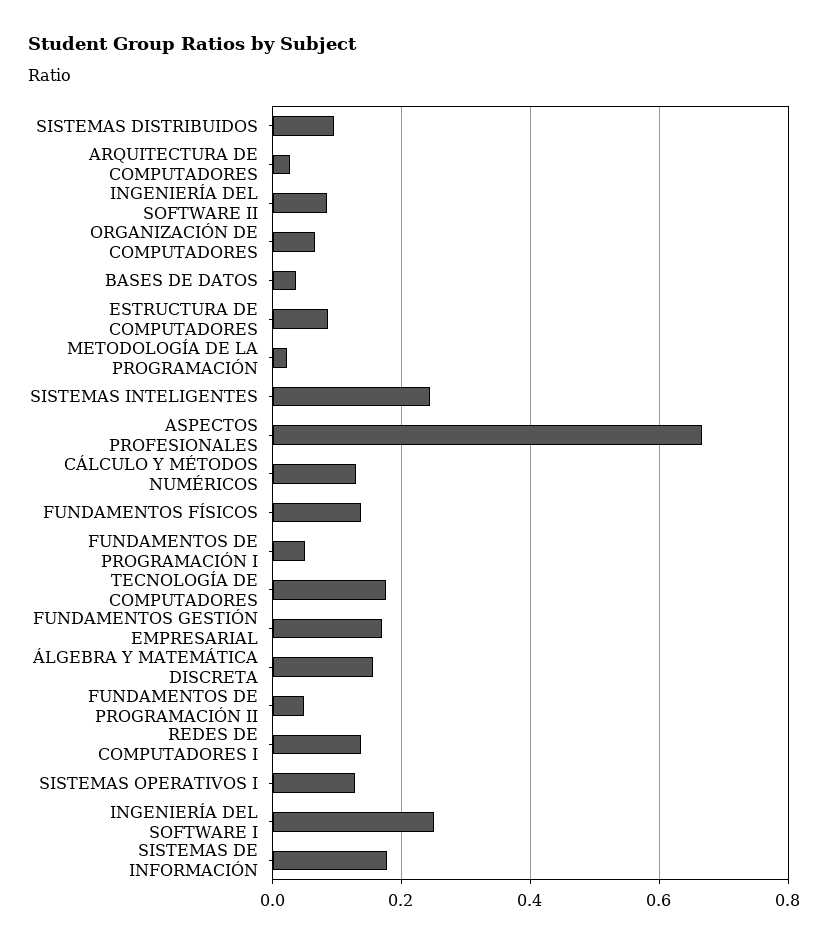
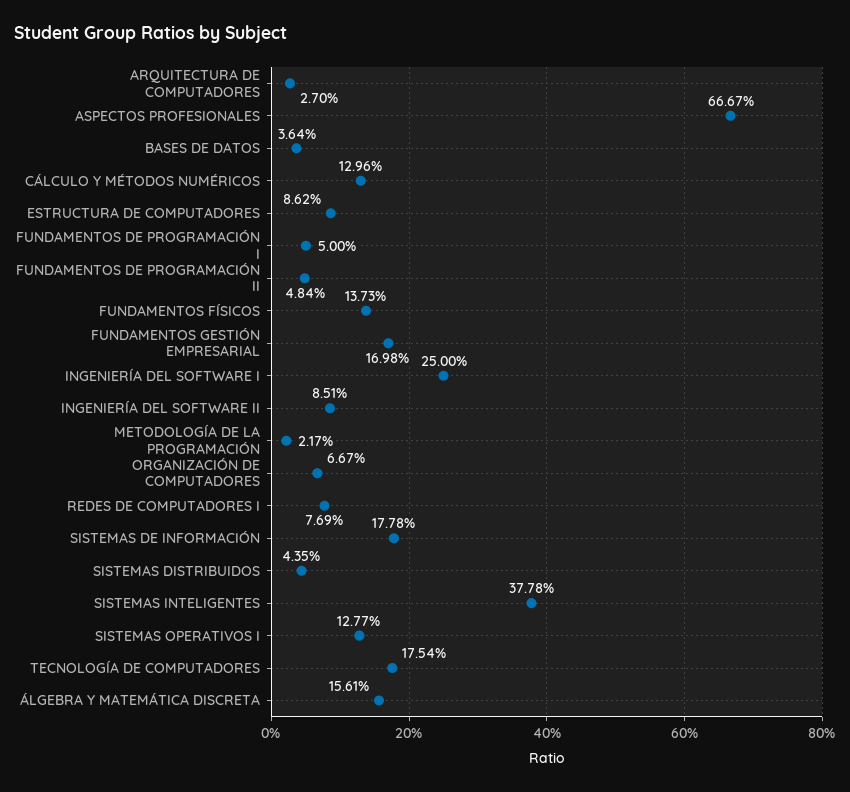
  {
-   "SISTEMAS DISTRIBUIDOS": 0.1,
+   "SISTEMAS DISTRIBUIDOS": 0.0435,
    "ARQUITECTURA DE COMPUTADORES": 0.027,
    "INGENIERÍA DEL SOFTWARE II": 0.0851,
    "ORGANIZACIÓN DE COMPUTADORES": 0.0667,
    "BASES DE DATOS": 0.0364,
    "ESTRUCTURA DE COMPUTADORES": 0.0862,
    "METODOLOGÍA DE LA PROGRAMACIÓN": 0.0217,
-   "SISTEMAS INTELIGENTES": 0.24,
+   "SISTEMAS INTELIGENTES": 0.3778,
    "ASPECTOS PROFESIONALES": 0.6667,
    "CÁLCULO Y MÉTODOS NUMÉRICOS": 0.1296,
    "FUNDAMENTOS FÍSICOS": 0.1373,
    "FUNDAMENTOS DE PROGRAMACIÓN I": 0.05,
    "TECNOLOGÍA DE COMPUTADORES": 0.1754,
    "FUNDAMENTOS GESTIÓN EMPRESARIAL": 0.1698,
    "ÁLGEBRA Y MATEMÁTICA DISCRETA": 0.1561,
    "FUNDAMENTOS DE PROGRAMACIÓN II": 0.0484,
-   "REDES DE COMPUTADORES I": 0.14,
+   "REDES DE COMPUTADORES I": 0.0769,
    "SISTEMAS OPERATIVOS I": 0.1277,
    "INGENIERÍA DEL SOFTWARE I": 0.25,
    "SISTEMAS DE INFORMACIÓN": 0.1778
  }

